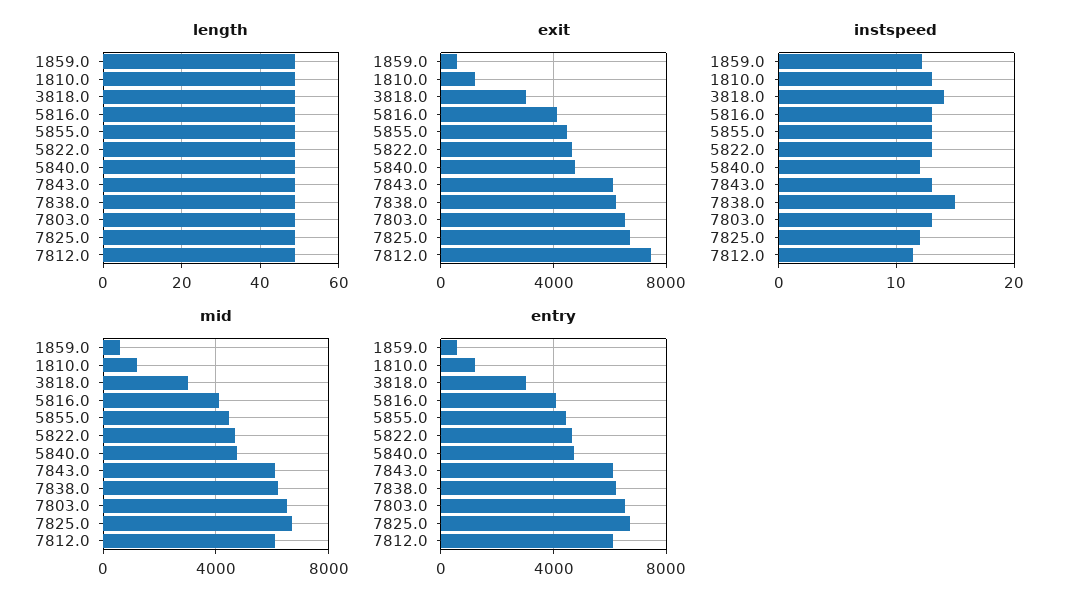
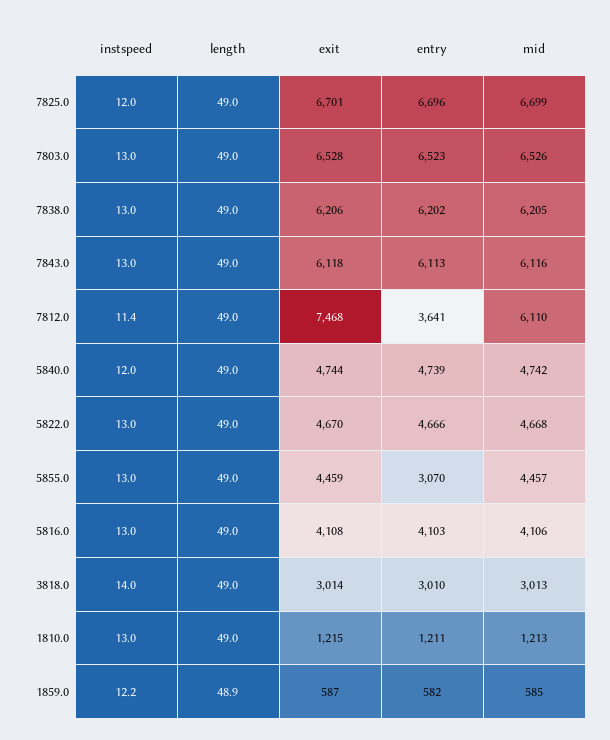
  {
    "length": {
      "1859.0": 48.9,
      "1810.0": 49,
      "3818.0": 49,
      "5816.0": 49,
      "5855.0": 49,
      "5822.0": 49,
      "5840.0": 49,
      "7843.0": 49,
      "7838.0": 49,
      "7803.0": 49,
      "7825.0": 49,
      "7812.0": 49
    },
    "exit": {
      "1859.0": 587,
      "1810.0": 1215,
      "3818.0": 3014,
      "5816.0": 4108,
      "5855.0": 4459,
      "5822.0": 4670,
      "5840.0": 4744,
      "7843.0": 6118,
      "7838.0": 6206,
      "7803.0": 6528,
      "7825.0": 6701,
      "7812.0": 7468
    },
    "instspeed": {
      "1859.0": 12.2,
      "1810.0": 13,
      "3818.0": 14,
      "5816.0": 13,
      "5855.0": 13,
      "5822.0": 13,
      "5840.0": 12,
      "7843.0": 13,
-     "7838.0": 15,
+     "7838.0": 13,
      "7803.0": 13,
      "7825.0": 12,
      "7812.0": 11.4
    },
    "mid": {
      "1859.0": 585,
      "1810.0": 1213,
      "3818.0": 3013,
      "5816.0": 4106,
      "5855.0": 4457,
      "5822.0": 4668,
      "5840.0": 4742,
      "7843.0": 6116,
      "7838.0": 6205,
      "7803.0": 6526,
      "7825.0": 6699,
      "7812.0": 6110
    },
    "entry": {
      "1859.0": 582,
      "1810.0": 1211,
      "3818.0": 3010,
      "5816.0": 4103,
-     "5855.0": 4500,
+     "5855.0": 3070,
      "5822.0": 4666,
      "5840.0": 4739,
      "7843.0": 6113,
      "7838.0": 6202,
      "7803.0": 6523,
      "7825.0": 6696,
-     "7812.0": 6000
+     "7812.0": 3641
    }
  }

